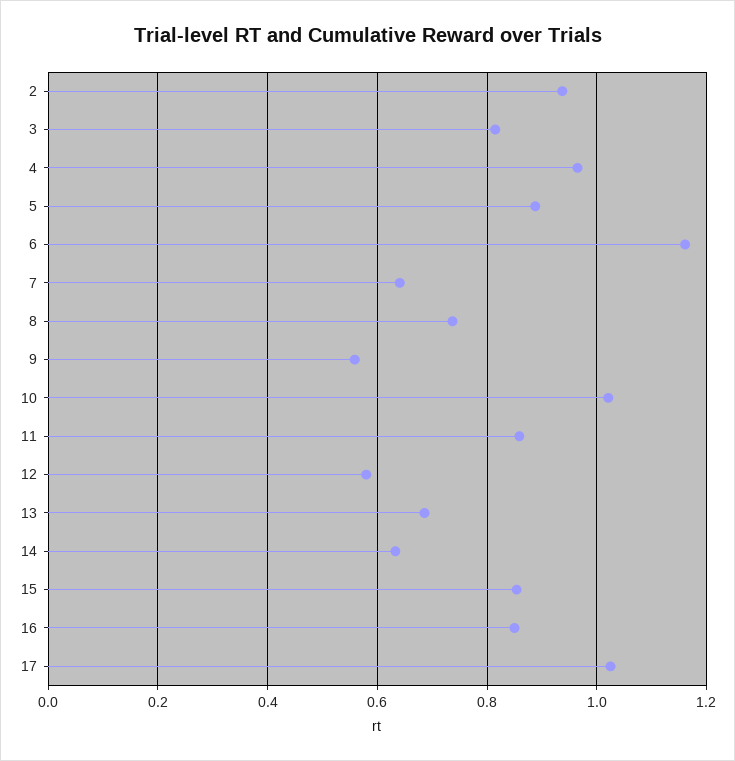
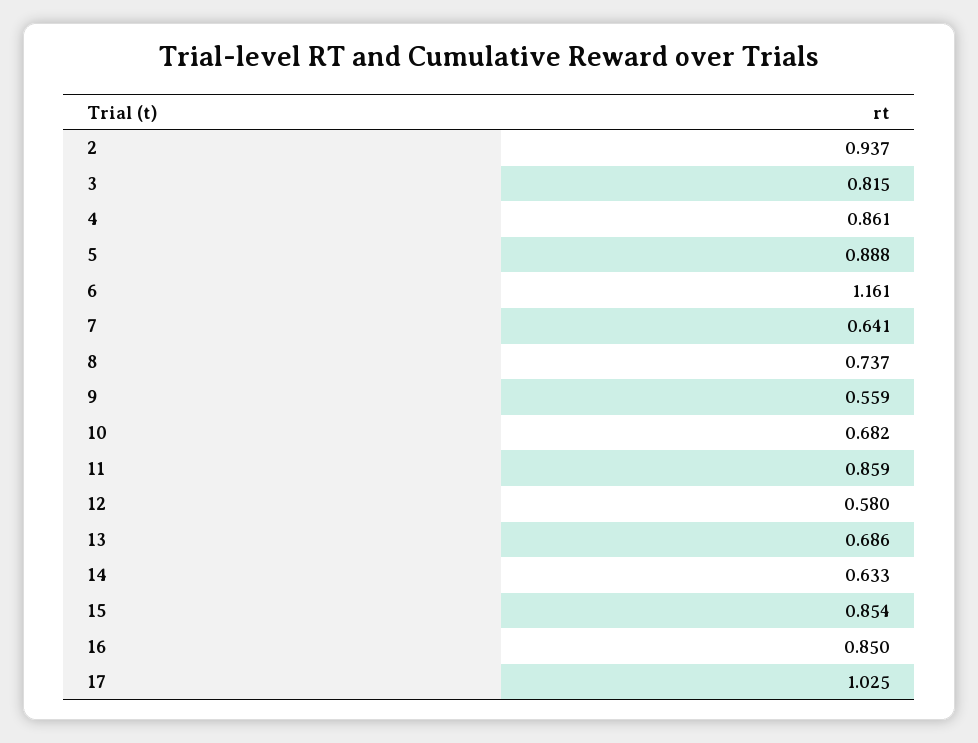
  {
    "2": 0.937,
    "3": 0.815,
-   "4": 0.96,
+   "4": 0.861,
    "5": 0.888,
    "6": 1.161,
    "7": 0.641,
    "8": 0.737,
    "9": 0.559,
-   "10": 1.02,
+   "10": 0.682,
    "11": 0.859,
    "12": 0.58,
    "13": 0.686,
    "14": 0.633,
    "15": 0.854,
    "16": 0.85,
    "17": 1.025
  }

